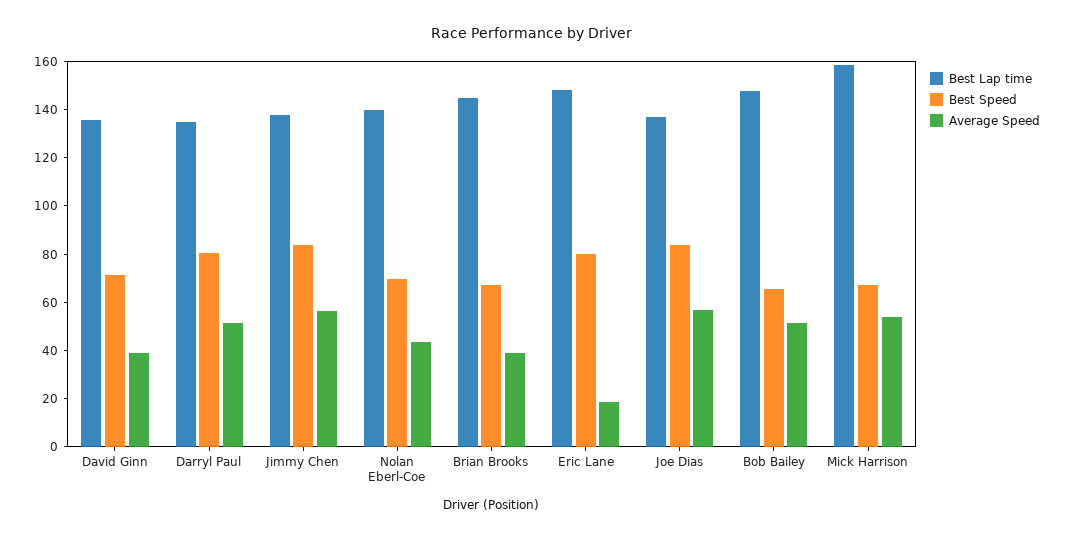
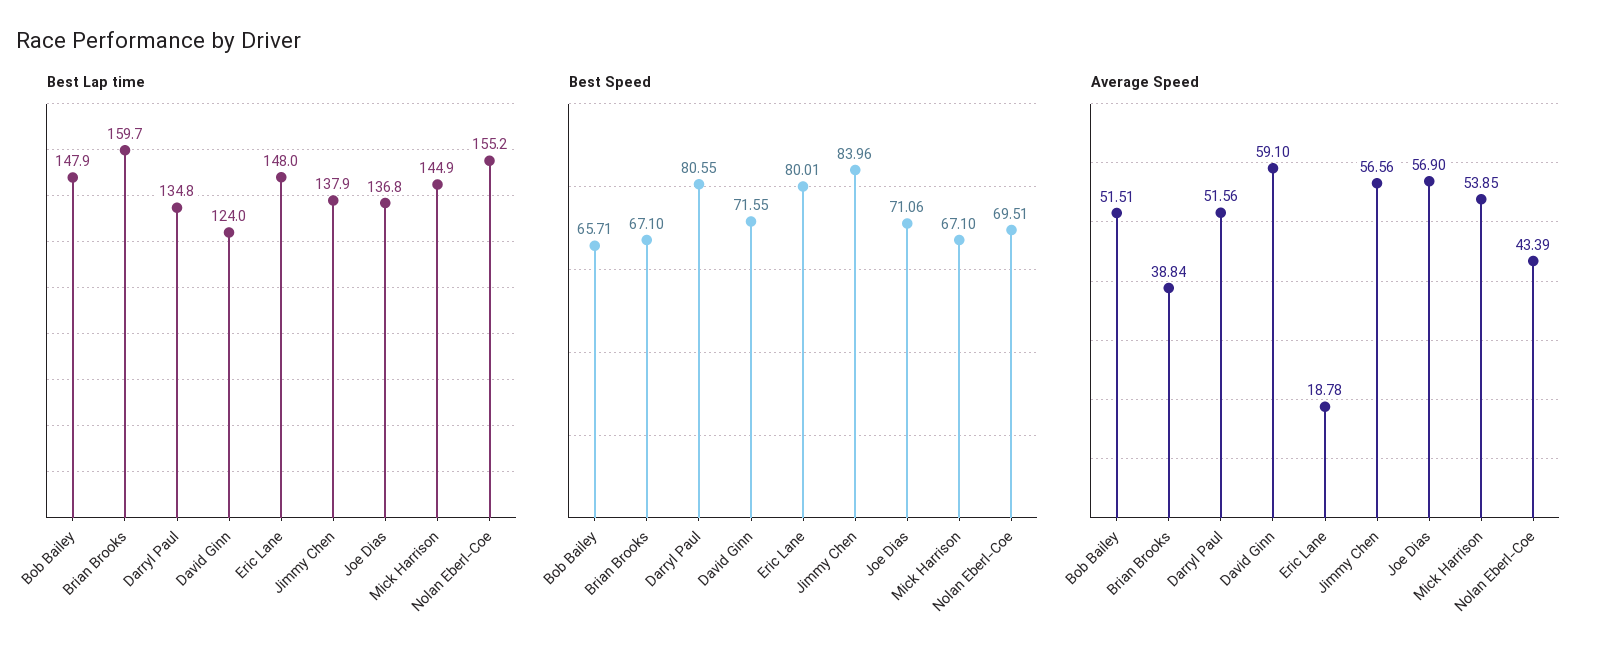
  {
    "Best Lap time": {
-     "David Ginn": 135,
+     "David Ginn": 124,
      "Darryl Paul": 134.8,
      "Jimmy Chen": 137.9,
-     "Nolan Eberl-Coe": 140,
+     "Nolan Eberl-Coe": 155.2,
-     "Brian Brooks": 145,
+     "Brian Brooks": 159.7,
      "Eric Lane": 148,
      "Joe Dias": 136.8,
      "Bob Bailey": 147.9,
-     "Mick Harrison": 160
+     "Mick Harrison": 144.9
    },
    "Best Speed": {
      "David Ginn": 71.55,
      "Darryl Paul": 80.55,
      "Jimmy Chen": 83.96,
      "Nolan Eberl-Coe": 69.51,
      "Brian Brooks": 67.1,
      "Eric Lane": 80.01,
-     "Joe Dias": 85,
+     "Joe Dias": 71.06,
      "Bob Bailey": 65.71,
      "Mick Harrison": 67.1
    },
    "Average Speed": {
-     "David Ginn": 40,
+     "David Ginn": 59.1,
      "Darryl Paul": 51.56,
      "Jimmy Chen": 56.56,
      "Nolan Eberl-Coe": 43.39,
      "Brian Brooks": 38.84,
      "Eric Lane": 18.78,
      "Joe Dias": 56.9,
      "Bob Bailey": 51.51,
      "Mick Harrison": 53.85
    }
  }

